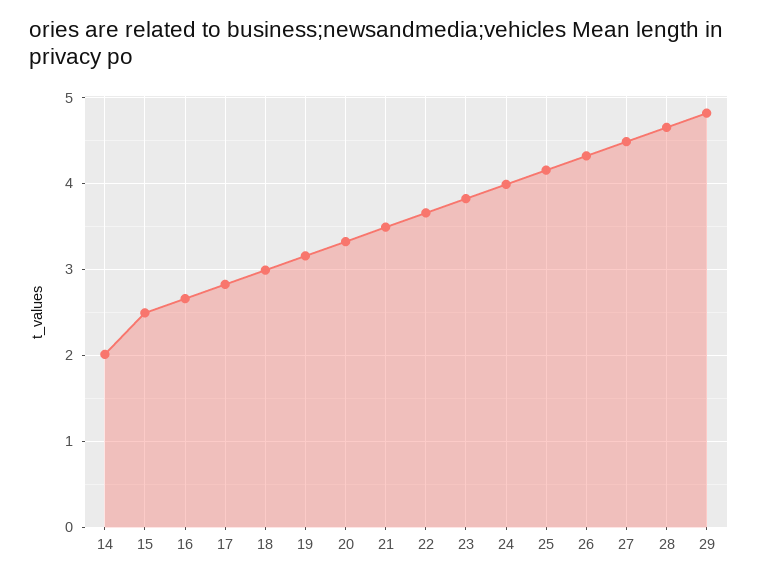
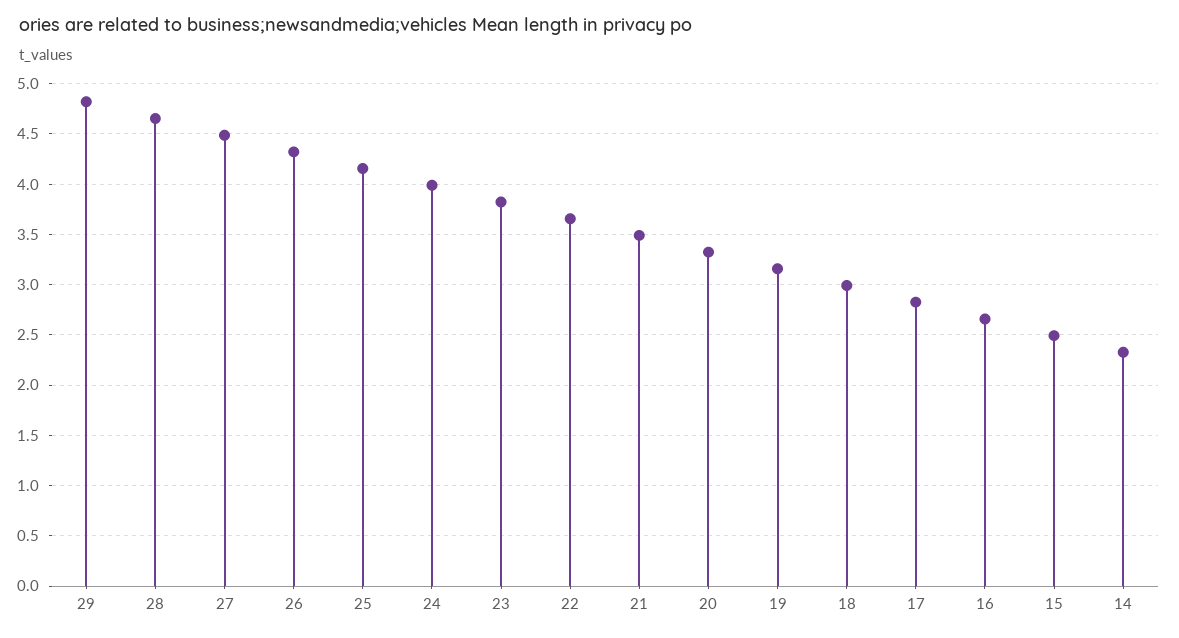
  {
-   "14": 2,
+   "14": 2.3,
    "15": 2.5,
    "16": 2.7,
    "17": 2.8,
    "18": 3,
    "19": 3.2,
    "20": 3.3,
    "21": 3.5,
    "22": 3.7,
    "23": 3.8,
    "24": 4,
    "25": 4.2,
    "26": 4.3,
    "27": 4.5,
    "28": 4.7,
    "29": 4.8
  }

